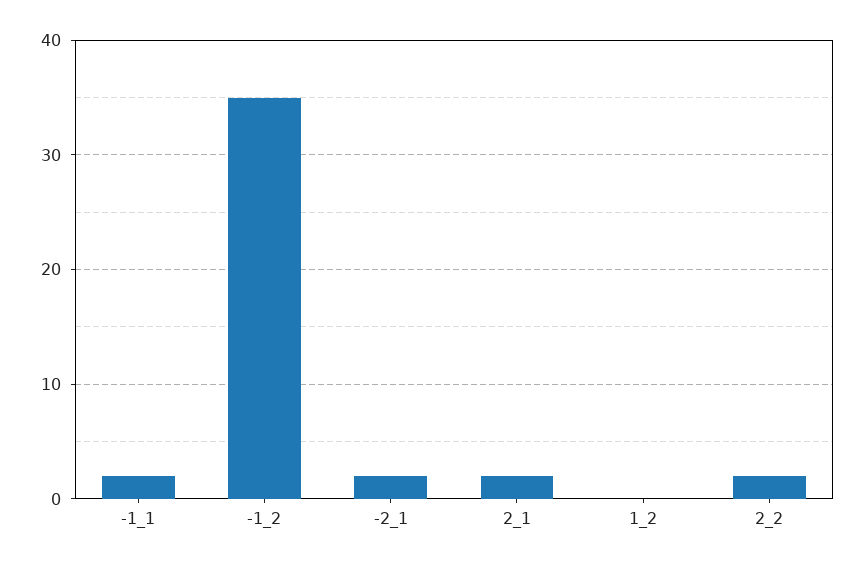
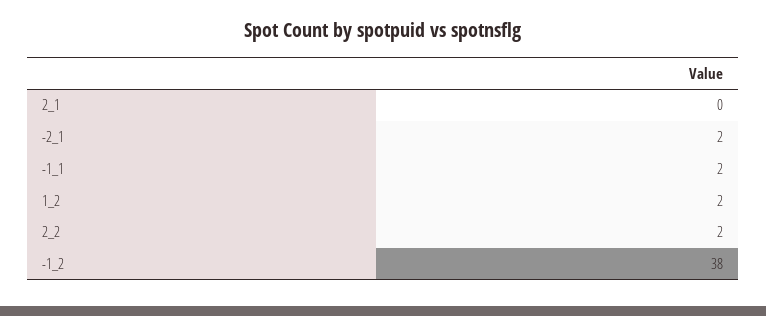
  {
    "-1_1": 2,
-   "-1_2": 35,
+   "-1_2": 38,
    "-2_1": 2,
-   "2_1": 2,
+   "2_1": 0,
-   "1_2": 0,
+   "1_2": 2,
    "2_2": 2
  }

